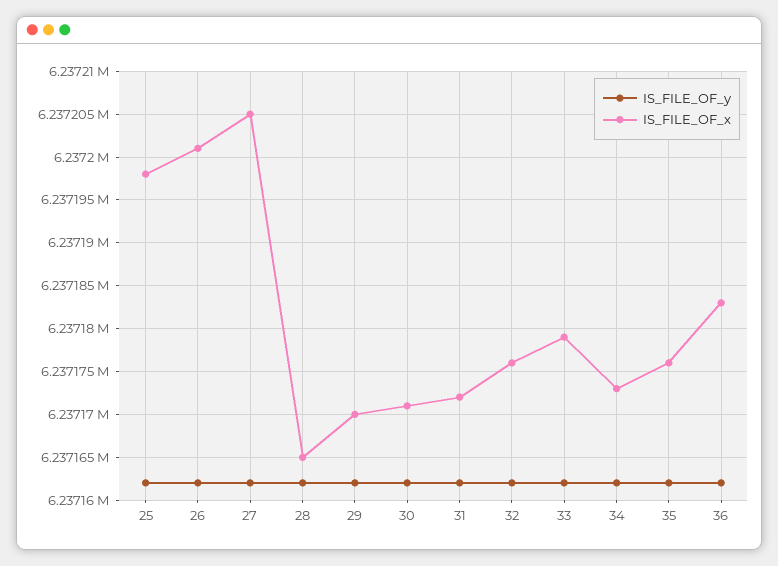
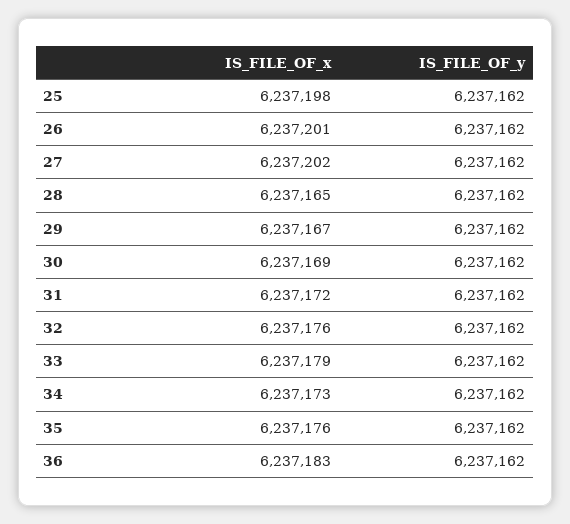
  {
    "IS_FILE_OF_y": {
      "25": 6237162,
      "26": 6237162,
      "27": 6237162,
      "28": 6237162,
      "29": 6237162,
      "30": 6237162,
      "31": 6237162,
      "32": 6237162,
      "33": 6237162,
      "34": 6237162,
      "35": 6237162,
      "36": 6237162
    },
    "IS_FILE_OF_x": {
      "25": 6237198,
      "26": 6237201,
-     "27": 6237205,
+     "27": 6237202,
      "28": 6237165,
-     "29": 6237170,
+     "29": 6237167,
-     "30": 6237171,
+     "30": 6237169,
      "31": 6237172,
      "32": 6237176,
      "33": 6237179,
      "34": 6237173,
      "35": 6237176,
      "36": 6237183
    }
  }

